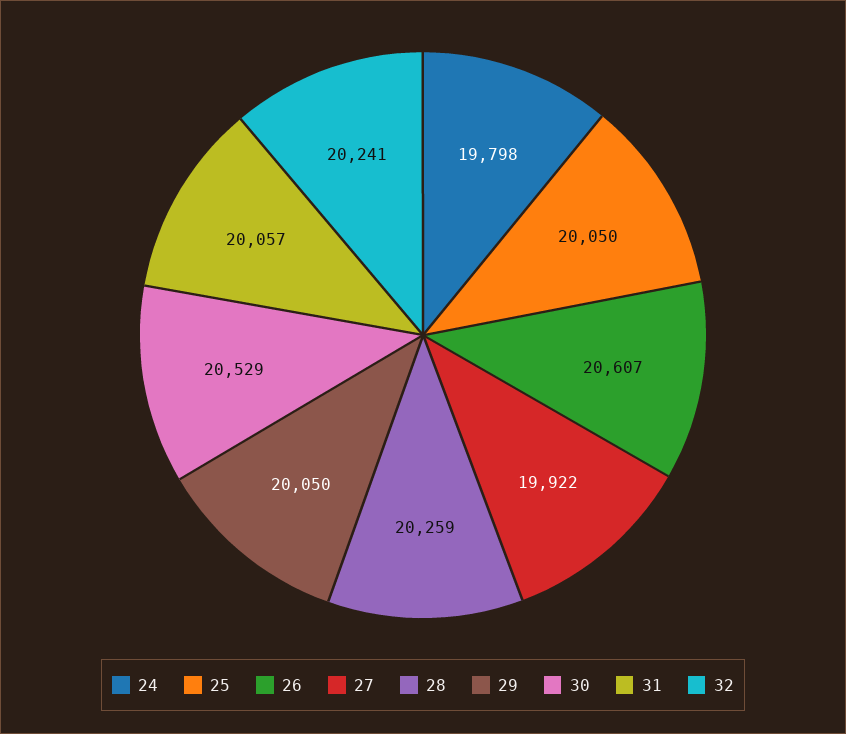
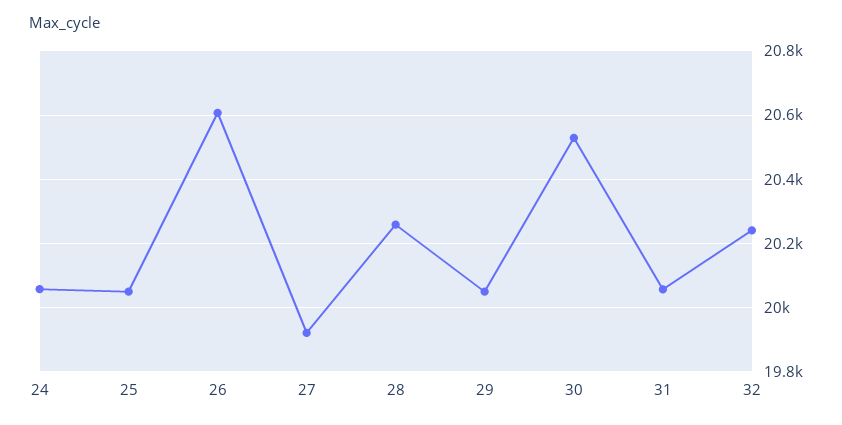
  {
-   "24": 19798,
+   "24": 20060,
    "25": 20050,
    "26": 20607,
    "27": 19922,
    "28": 20259,
    "29": 20050,
    "30": 20529,
    "31": 20057,
    "32": 20241
  }

